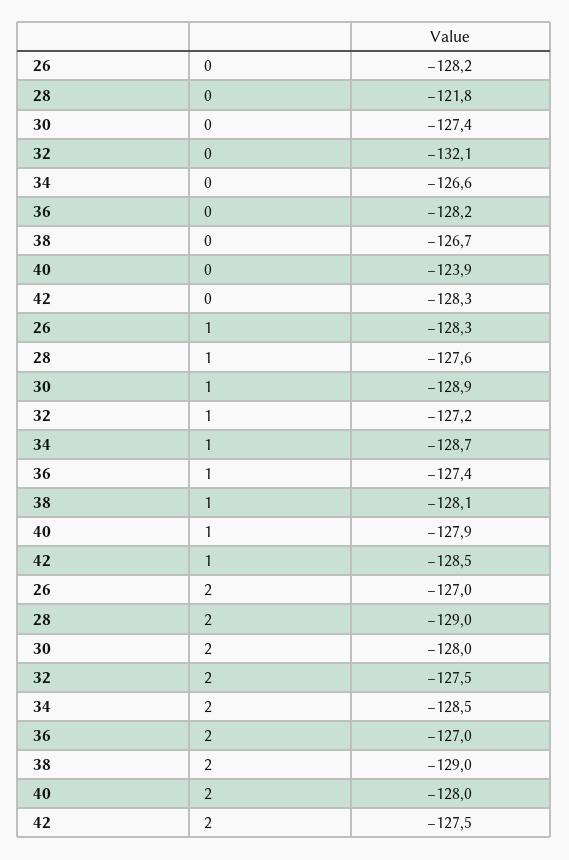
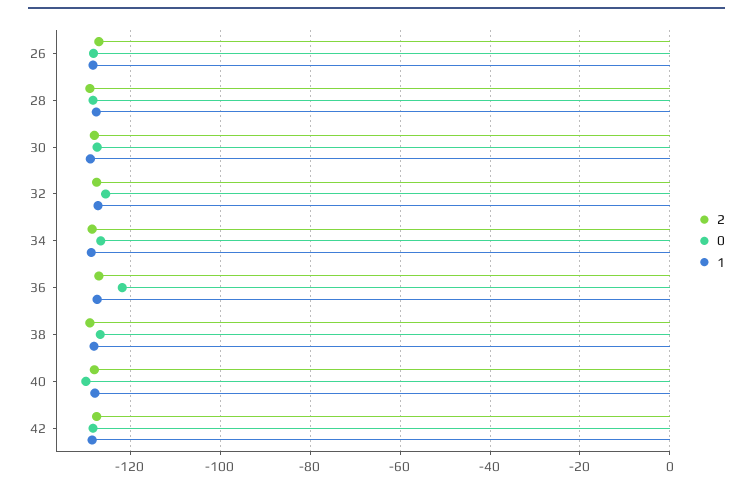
  {
    "0": {
      "26": -128.2,
-     "28": -121.8,
+     "28": -128,
      "30": -127.4,
-     "32": -132.1,
+     "32": -126,
      "34": -126.6,
-     "36": -128.2,
+     "36": -122,
      "38": -126.7,
-     "40": -123.9,
+     "40": -130,
      "42": -128.3
    },
    "1": {
      "26": -128.3,
      "28": -127.6,
      "30": -128.9,
      "32": -127.2,
      "34": -128.7,
      "36": -127.4,
      "38": -128.1,
      "40": -127.9,
      "42": -128.5
    },
    "2": {
      "26": -127,
      "28": -129,
      "30": -128,
      "32": -127.5,
      "34": -128.5,
      "36": -127,
      "38": -129,
      "40": -128,
      "42": -127.5
    }
  }

